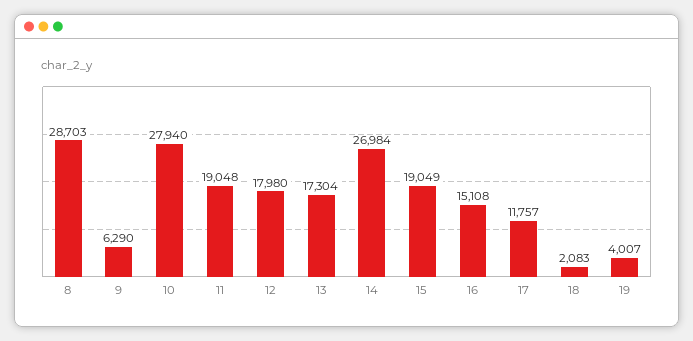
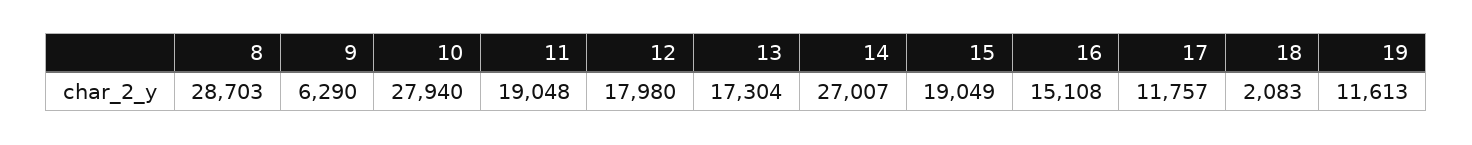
  {
    "8": 28703,
    "9": 6290,
    "10": 27940,
    "11": 19048,
    "12": 17980,
    "13": 17304,
-   "14": 26984,
+   "14": 27007,
    "15": 19049,
    "16": 15108,
    "17": 11757,
    "18": 2083,
-   "19": 4007
+   "19": 11613
  }

